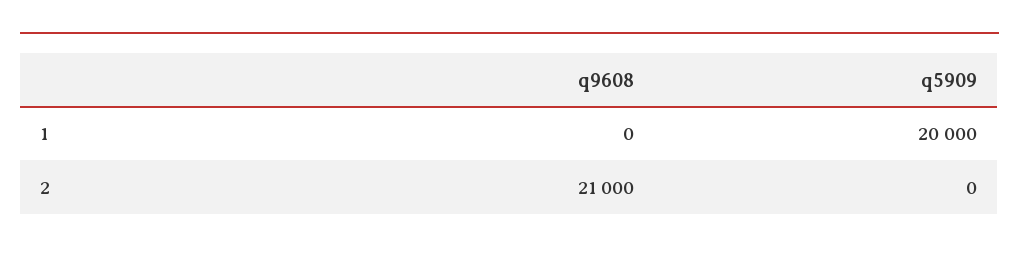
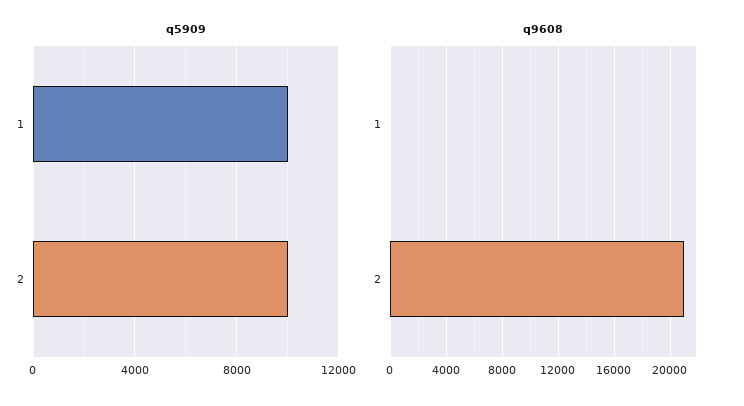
  {
    "q9608": {
      "1": 0,
      "2": 21000
    },
    "q5909": {
-     "1": 20000,
+     "1": 10000,
-     "2": 0
+     "2": 10000
    }
  }

